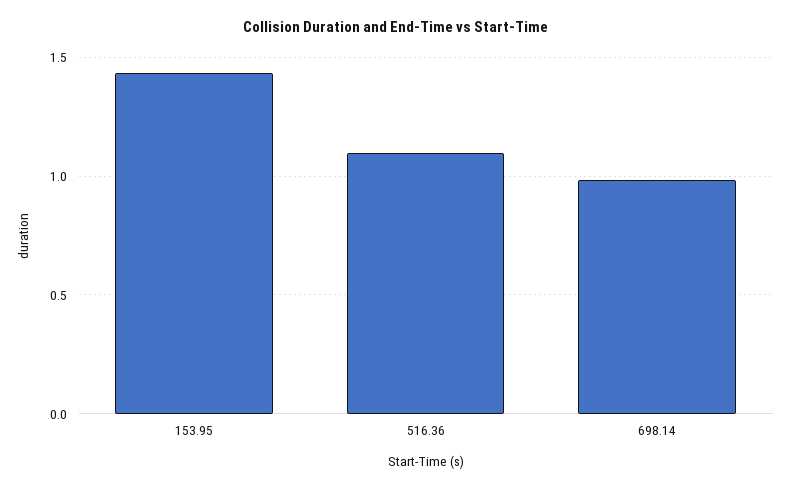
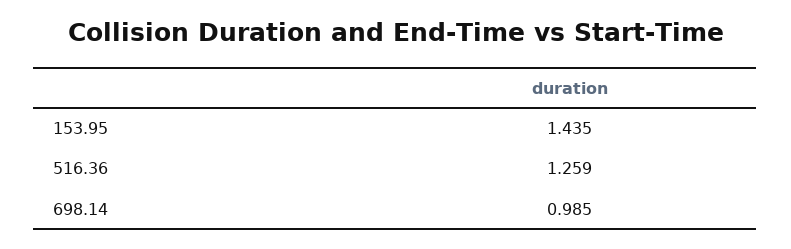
  {
    "153.95": 1.435,
-   "516.36": 1.1,
+   "516.36": 1.259,
    "698.14": 0.985
  }

